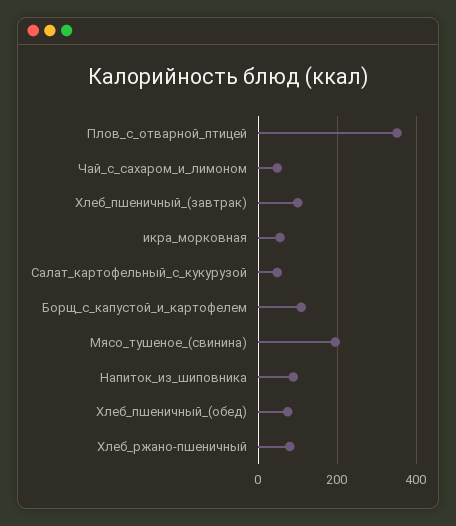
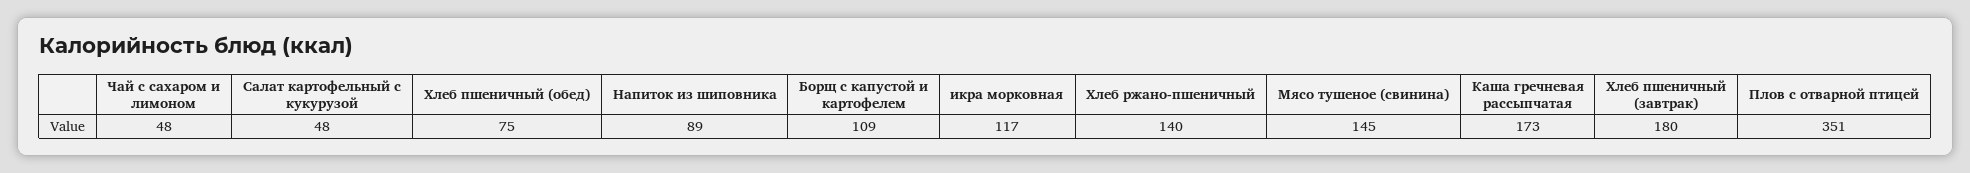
  {
    "Плов_с_отварной_птицей": 351,
    "Чай_с_сахаром_и_лимоном": 48,
-   "Хлеб_пшеничный_(завтрак)": 100,
+   "Хлеб_пшеничный_(завтрак)": 180,
-   "икра_морковная": 60,
+   "икра_морковная": 117,
    "Салат_картофельный_с_кукурузой": 48,
    "Борщ_с_капустой_и_картофелем": 109,
-   "Мясо_тушеное_(свинина)": 200,
+   "Мясо_тушеное_(свинина)": 145,
    "Напиток_из_шиповника": 89,
    "Хлеб_пшеничный_(обед)": 75,
-   "Хлеб_ржано-пшеничный": 80
+   "Хлеб_ржано-пшеничный": 140,
+   "Каша гречневая рассыпчатая": 173
  }

